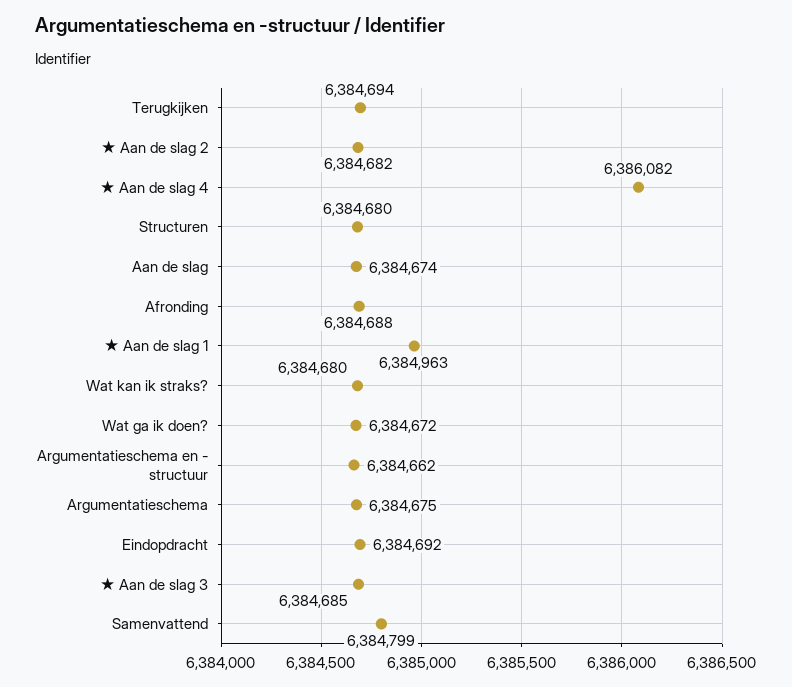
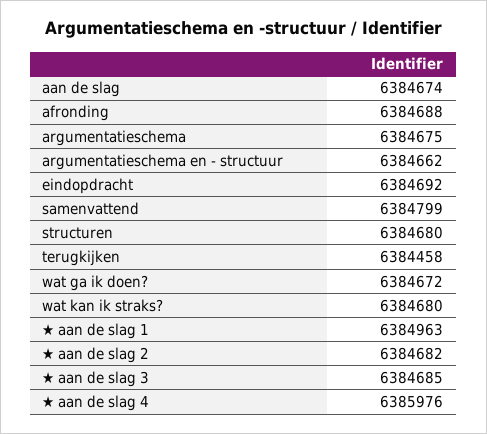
  {
-   "Terugkijken": 6384694,
+   "Terugkijken": 6384458,
    "★ Aan de slag 2": 6384682,
-   "★ Aan de slag 4": 6386082,
+   "★ Aan de slag 4": 6385976,
    "Structuren": 6384680,
    "Aan de slag": 6384674,
    "Afronding": 6384688,
    "★ Aan de slag 1": 6384963,
    "Wat kan ik straks?": 6384680,
    "Wat ga ik doen?": 6384672,
    "Argumentatieschema en - structuur": 6384662,
    "Argumentatieschema": 6384675,
    "Eindopdracht": 6384692,
    "★ Aan de slag 3": 6384685,
    "Samenvattend": 6384799
  }

